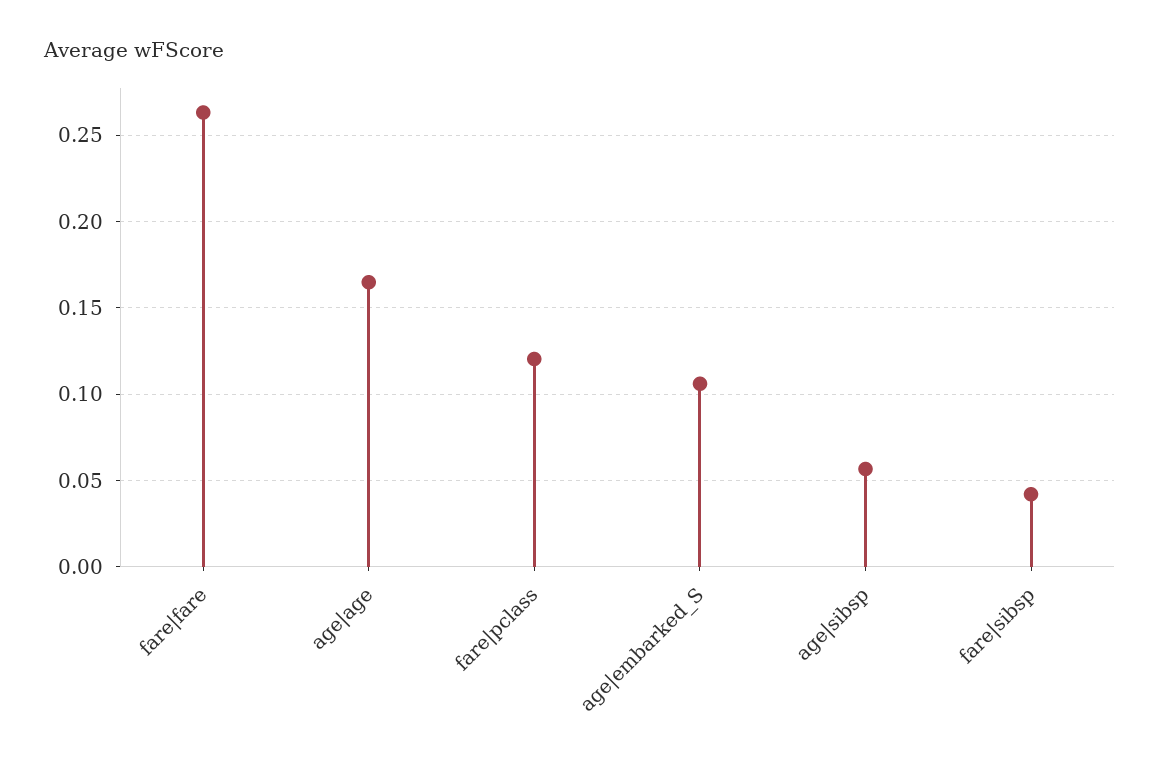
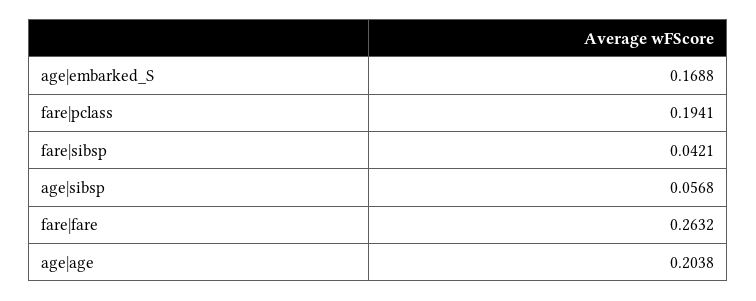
  {
    "fare|fare": 0.2632,
-   "age|age": 0.165,
+   "age|age": 0.2038,
-   "fare|pclass": 0.12,
+   "fare|pclass": 0.1941,
-   "age|embarked_S": 0.105,
+   "age|embarked_S": 0.1688,
    "age|sibsp": 0.0568,
    "fare|sibsp": 0.0421
  }

